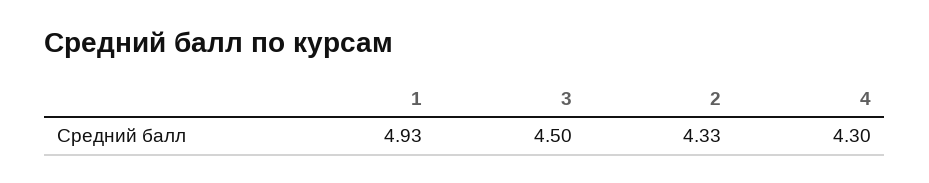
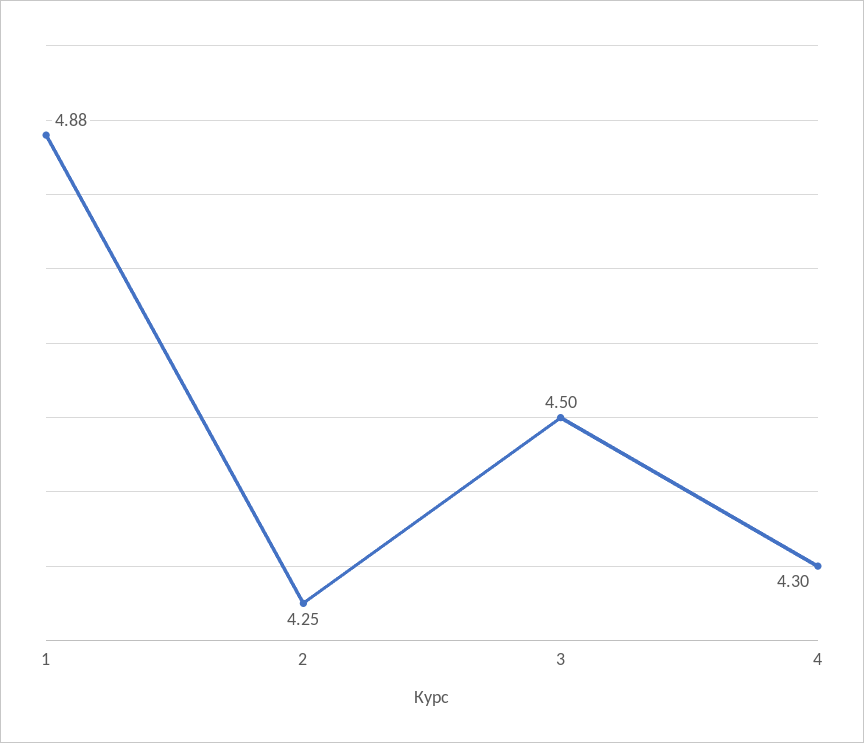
  {
-   "1": 4.93,
+   "1": 4.88,
    "3": 4.5,
-   "2": 4.33,
+   "2": 4.25,
    "4": 4.3
  }

